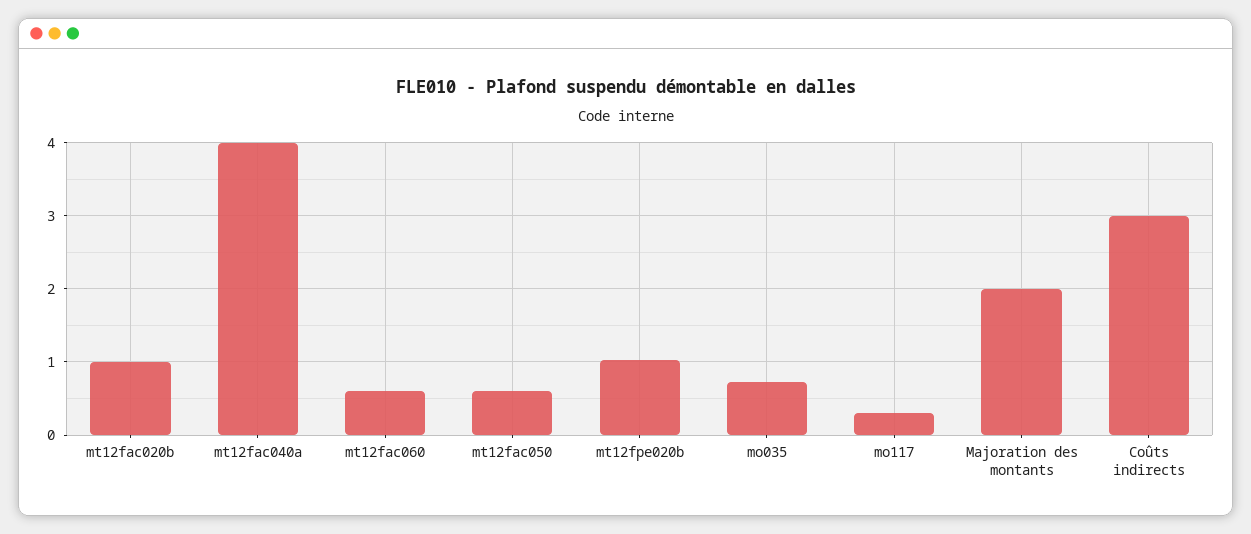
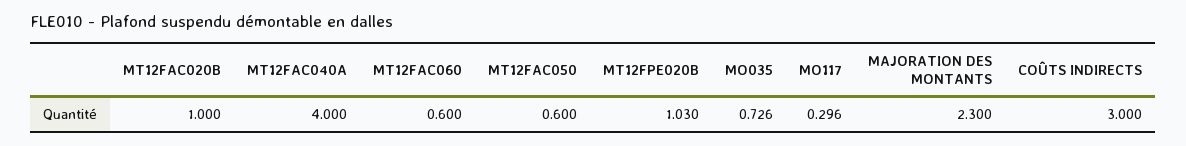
  {
    "mt12fac020b": 1,
    "mt12fac040a": 4,
    "mt12fac060": 0.6,
    "mt12fac050": 0.6,
    "mt12fpe020b": 1.03,
    "mo035": 0.726,
    "mo117": 0.296,
-   "Majoration des montants": 2,
+   "Majoration des montants": 2.3,
    "Coûts indirects": 3
  }

